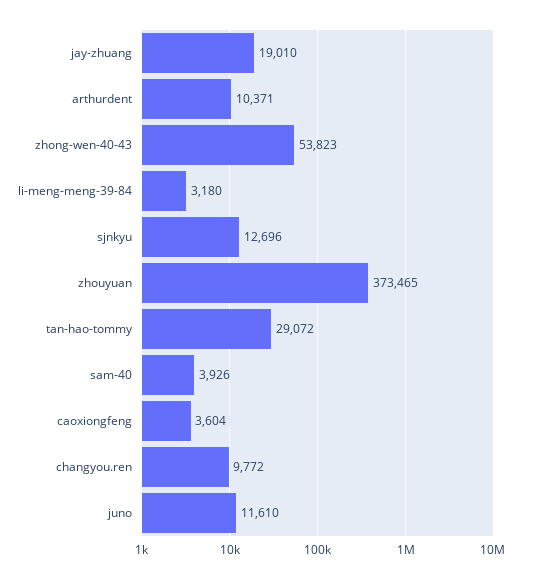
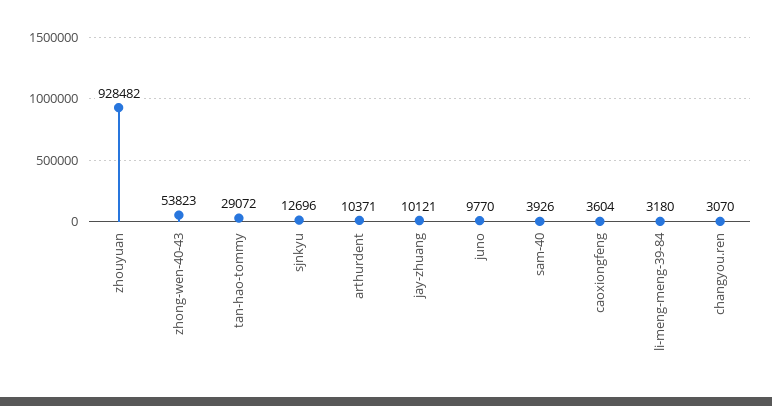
  {
-   "jay-zhuang": 19010,
+   "jay-zhuang": 10121,
    "arthurdent": 10371,
    "zhong-wen-40-43": 53823,
    "li-meng-meng-39-84": 3180,
    "sjnkyu": 12696,
-   "zhouyuan": 373465,
+   "zhouyuan": 928482,
    "tan-hao-tommy": 29072,
    "sam-40": 3926,
    "caoxiongfeng": 3604,
-   "changyou.ren": 9772,
+   "changyou.ren": 3070,
-   "juno": 11610
+   "juno": 9770
  }

